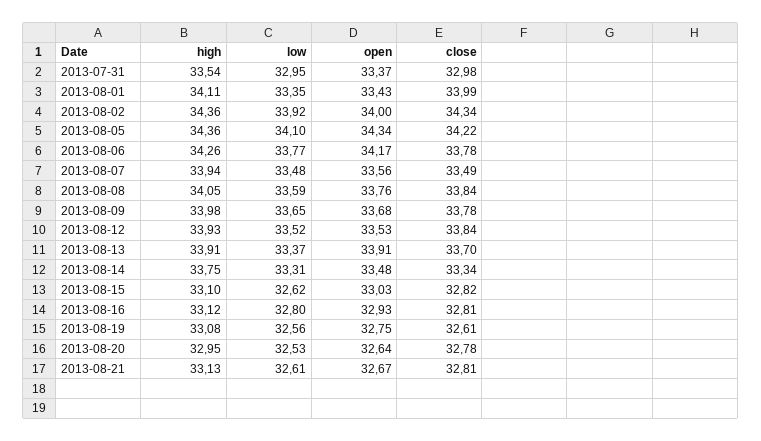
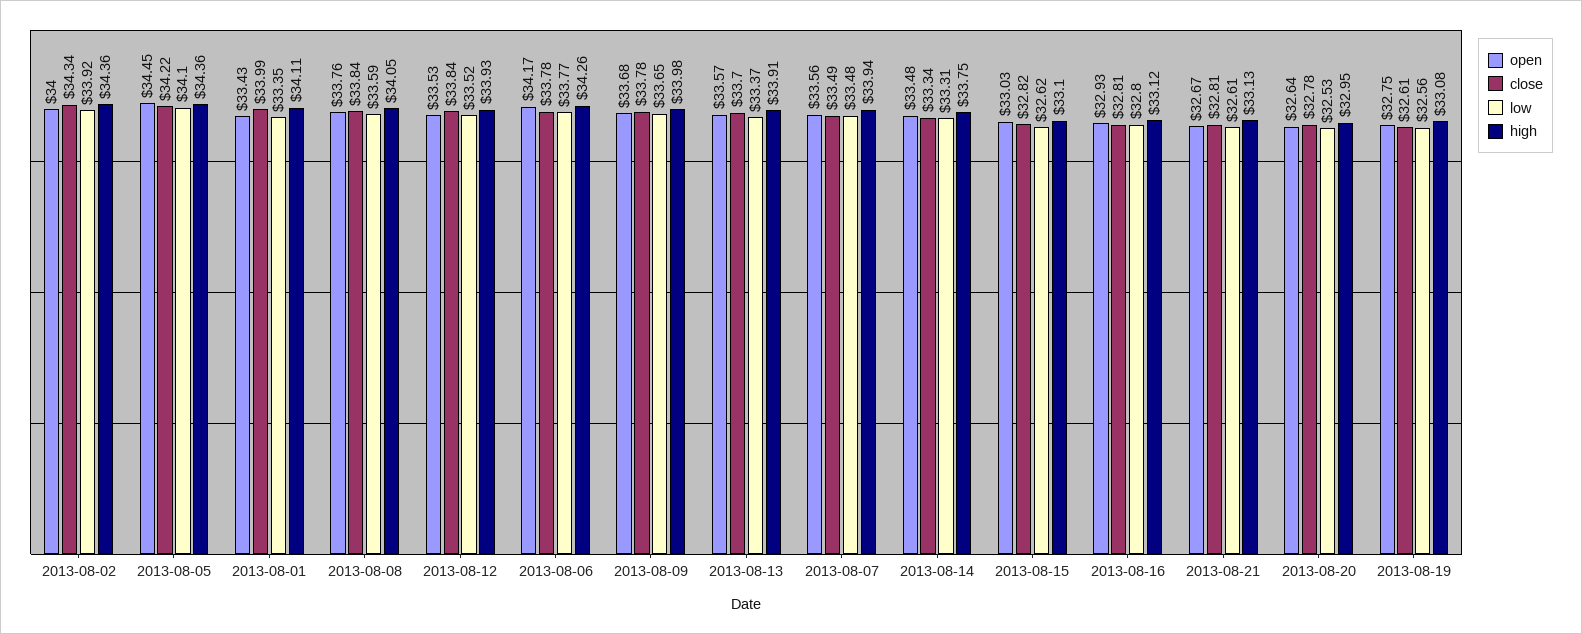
  {
    "high": {
-     "2013-07-31": 33.54,
      "2013-08-01": 34.11,
      "2013-08-02": 34.36,
      "2013-08-05": 34.36,
      "2013-08-06": 34.26,
      "2013-08-07": 33.94,
      "2013-08-08": 34.05,
      "2013-08-09": 33.98,
      "2013-08-12": 33.93,
      "2013-08-13": 33.91,
      "2013-08-14": 33.75,
      "2013-08-15": 33.1,
      "2013-08-16": 33.12,
      "2013-08-19": 33.08,
      "2013-08-20": 32.95,
      "2013-08-21": 33.13
    },
    "low": {
-     "2013-07-31": 32.95,
      "2013-08-01": 33.35,
      "2013-08-02": 33.92,
      "2013-08-05": 34.1,
      "2013-08-06": 33.77,
      "2013-08-07": 33.48,
      "2013-08-08": 33.59,
      "2013-08-09": 33.65,
      "2013-08-12": 33.52,
      "2013-08-13": 33.37,
      "2013-08-14": 33.31,
      "2013-08-15": 32.62,
      "2013-08-16": 32.8,
      "2013-08-19": 32.56,
      "2013-08-20": 32.53,
      "2013-08-21": 32.61
    },
    "open": {
-     "2013-07-31": 33.37,
      "2013-08-01": 33.43,
      "2013-08-02": 34,
-     "2013-08-05": 34.34,
+     "2013-08-05": 34.45,
      "2013-08-06": 34.17,
      "2013-08-07": 33.56,
      "2013-08-08": 33.76,
      "2013-08-09": 33.68,
      "2013-08-12": 33.53,
-     "2013-08-13": 33.91,
+     "2013-08-13": 33.57,
      "2013-08-14": 33.48,
      "2013-08-15": 33.03,
      "2013-08-16": 32.93,
      "2013-08-19": 32.75,
      "2013-08-20": 32.64,
      "2013-08-21": 32.67
    },
    "close": {
-     "2013-07-31": 32.98,
      "2013-08-01": 33.99,
      "2013-08-02": 34.34,
      "2013-08-05": 34.22,
      "2013-08-06": 33.78,
      "2013-08-07": 33.49,
      "2013-08-08": 33.84,
      "2013-08-09": 33.78,
      "2013-08-12": 33.84,
      "2013-08-13": 33.7,
      "2013-08-14": 33.34,
      "2013-08-15": 32.82,
      "2013-08-16": 32.81,
      "2013-08-19": 32.61,
      "2013-08-20": 32.78,
      "2013-08-21": 32.81
    }
  }

